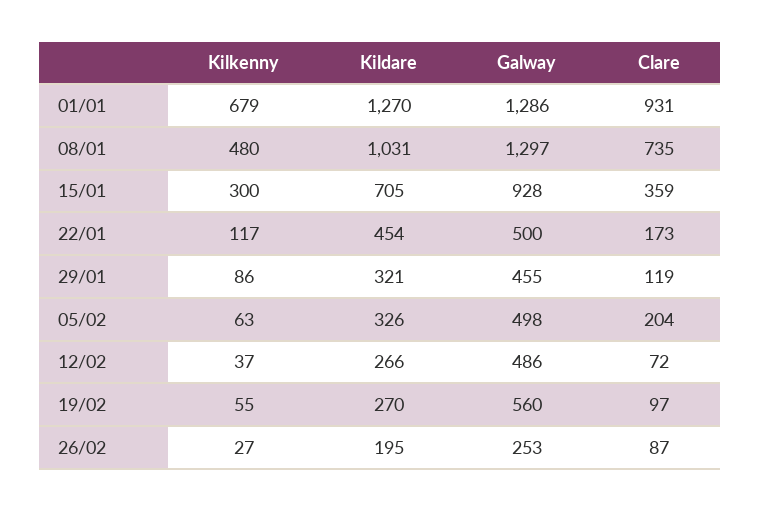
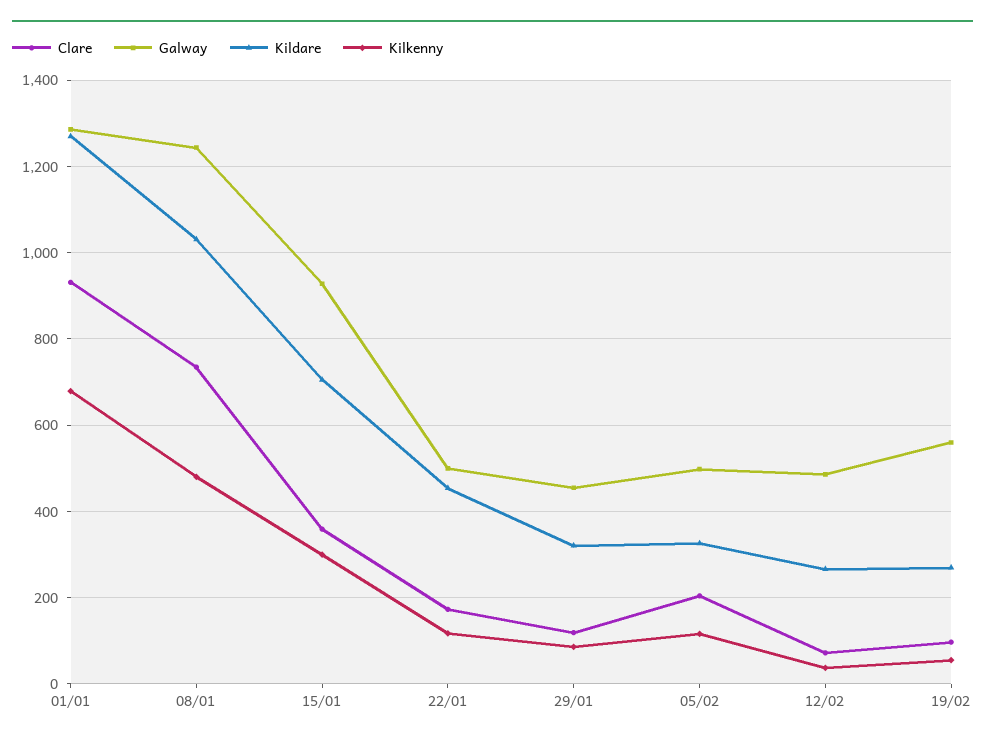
  {
    "Kilkenny": {
      "01/01": 679,
      "08/01": 480,
      "15/01": 300,
      "22/01": 117,
      "29/01": 86,
-     "05/02": 63,
+     "05/02": 120,
      "12/02": 37,
-     "19/02": 55,
+     "19/02": 55
-     "26/02": 27
    },
    "Kildare": {
      "01/01": 1270,
      "08/01": 1031,
      "15/01": 705,
      "22/01": 454,
      "29/01": 321,
      "05/02": 326,
      "12/02": 266,
-     "19/02": 270,
+     "19/02": 270
-     "26/02": 195
    },
    "Galway": {
      "01/01": 1286,
-     "08/01": 1297,
+     "08/01": 1240,
      "15/01": 928,
      "22/01": 500,
      "29/01": 455,
      "05/02": 498,
      "12/02": 486,
-     "19/02": 560,
+     "19/02": 560
-     "26/02": 253
    },
    "Clare": {
      "01/01": 931,
      "08/01": 735,
      "15/01": 359,
      "22/01": 173,
      "29/01": 119,
      "05/02": 204,
      "12/02": 72,
-     "19/02": 97,
+     "19/02": 97
-     "26/02": 87
    }
  }

